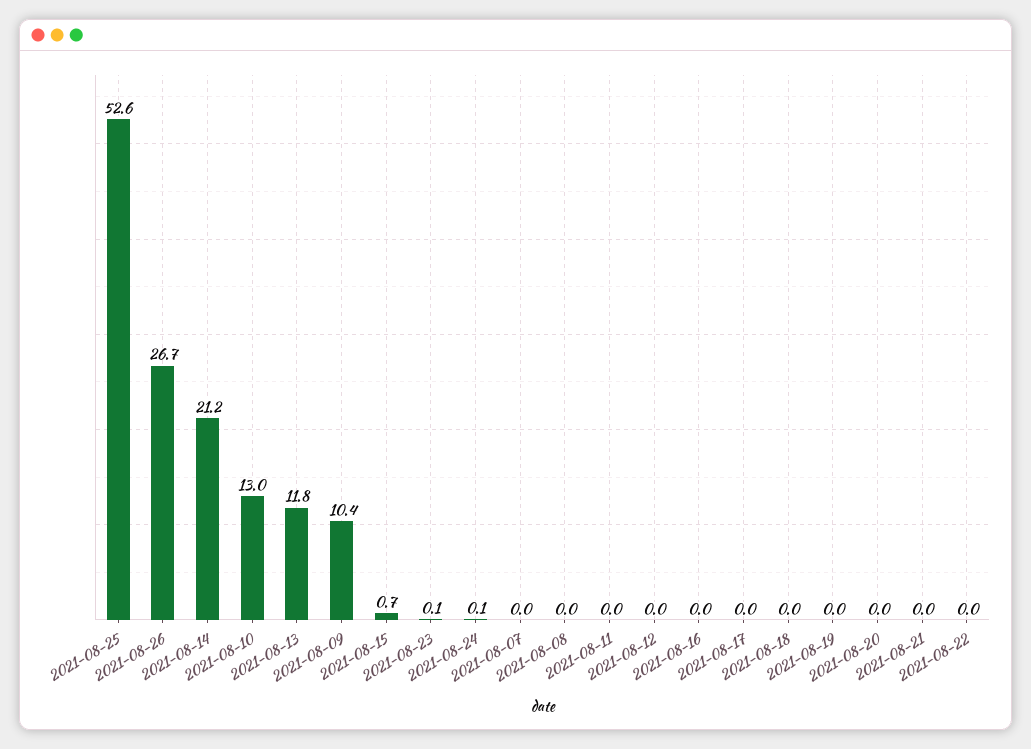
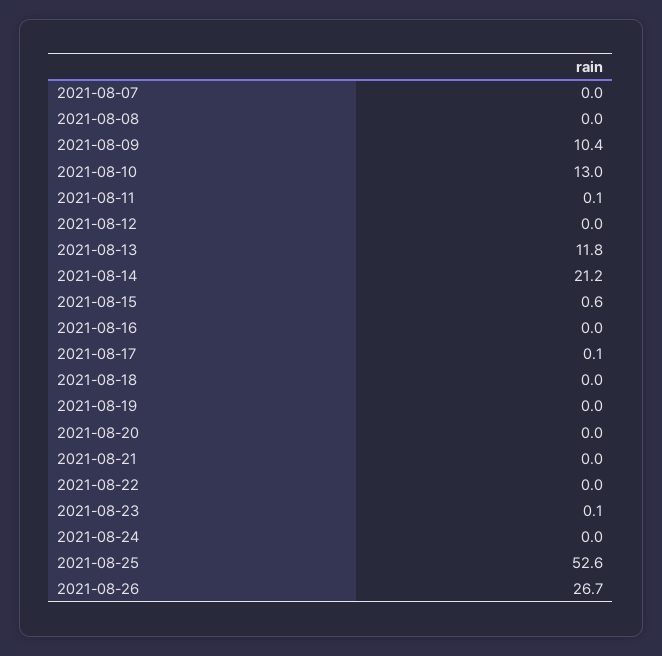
  {
    "2021-08-25": 52.6,
    "2021-08-26": 26.7,
    "2021-08-14": 21.2,
    "2021-08-10": 13,
    "2021-08-13": 11.8,
    "2021-08-09": 10.4,
-   "2021-08-15": 0.7,
+   "2021-08-15": 0.6,
    "2021-08-23": 0.1,
-   "2021-08-24": 0.1,
+   "2021-08-24": 0,
    "2021-08-07": 0,
    "2021-08-08": 0,
-   "2021-08-11": 0,
+   "2021-08-11": 0.1,
    "2021-08-12": 0,
    "2021-08-16": 0,
-   "2021-08-17": 0,
+   "2021-08-17": 0.1,
    "2021-08-18": 0,
    "2021-08-19": 0,
    "2021-08-20": 0,
    "2021-08-21": 0,
    "2021-08-22": 0
  }

